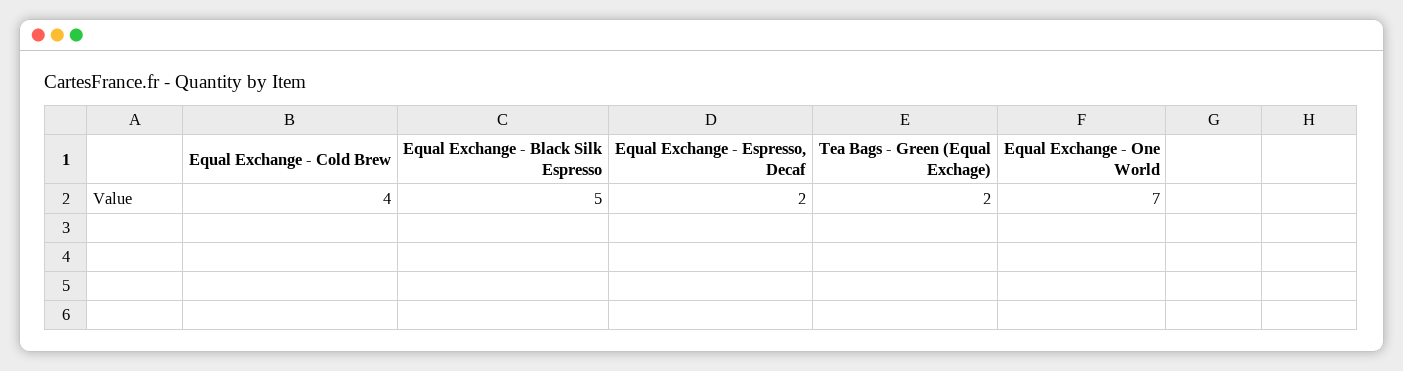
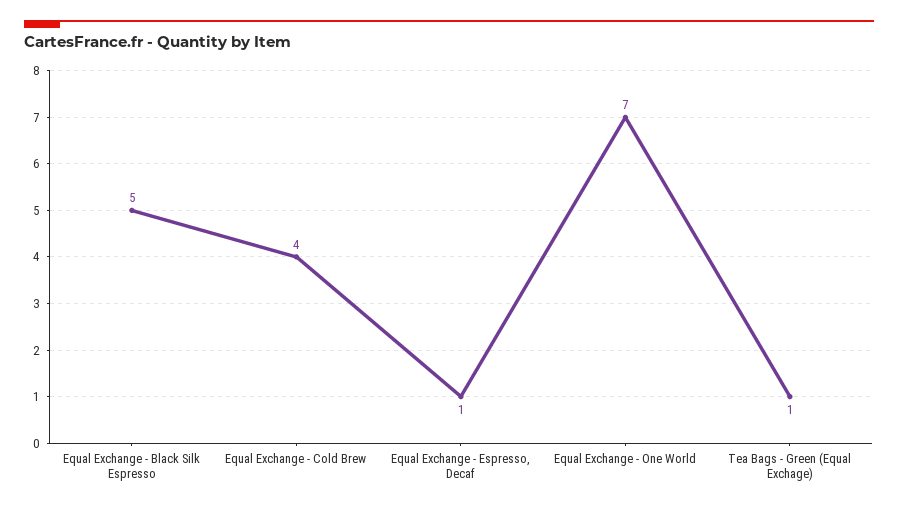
  {
    "Equal Exchange - Cold Brew": 4,
    "Equal Exchange - Black Silk Espresso": 5,
-   "Equal Exchange - Espresso, Decaf": 2,
+   "Equal Exchange - Espresso, Decaf": 1,
-   "Tea Bags - Green (Equal Exchage)": 2,
+   "Tea Bags - Green (Equal Exchage)": 1,
    "Equal Exchange - One World": 7
  }

